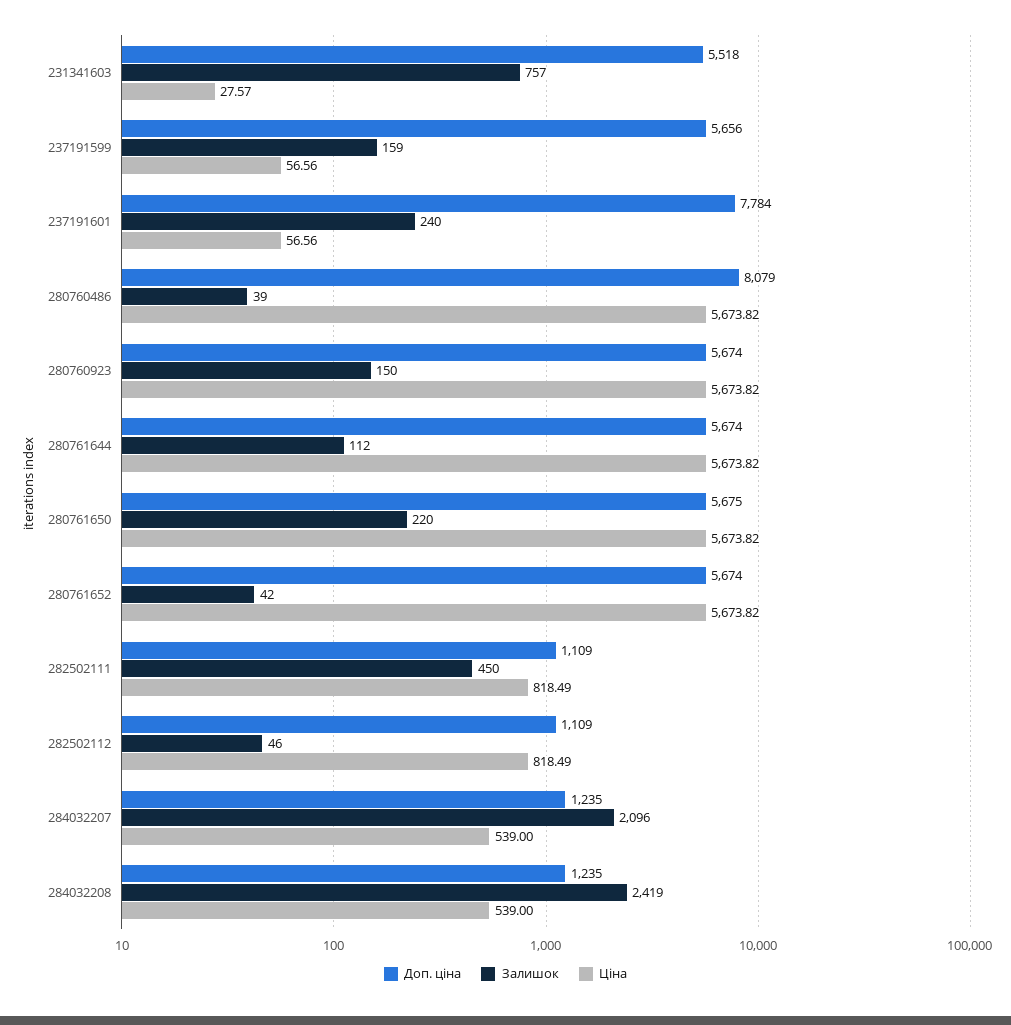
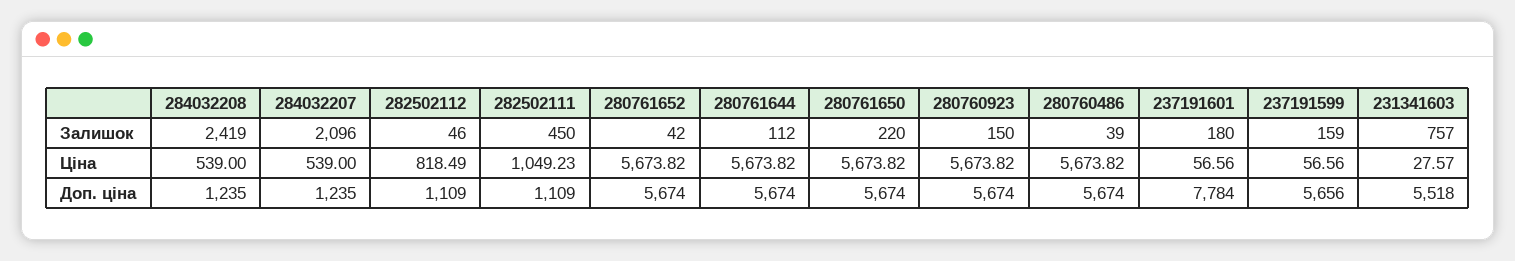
  {
    "Доп. ціна": {
      "231341603": 5518,
      "237191599": 5656,
      "237191601": 7784,
-     "280760486": 8079,
+     "280760486": 5674,
      "280760923": 5674,
      "280761644": 5674,
-     "280761650": 5675,
+     "280761650": 5674,
      "280761652": 5674,
      "282502111": 1109,
      "282502112": 1109,
      "284032207": 1235,
      "284032208": 1235
    },
    "Залишок": {
      "231341603": 757,
      "237191599": 159,
-     "237191601": 240,
+     "237191601": 180,
      "280760486": 39,
      "280760923": 150,
      "280761644": 112,
      "280761650": 220,
      "280761652": 42,
      "282502111": 450,
      "282502112": 46,
      "284032207": 2096,
      "284032208": 2419
    },
    "Ціна": {
      "231341603": 27.57,
      "237191599": 56.56,
      "237191601": 56.56,
      "280760486": 5673.82,
      "280760923": 5673.82,
      "280761644": 5673.82,
      "280761650": 5673.82,
      "280761652": 5673.82,
-     "282502111": 818.49,
+     "282502111": 1049.23,
      "282502112": 818.49,
      "284032207": 539,
      "284032208": 539
    }
  }

